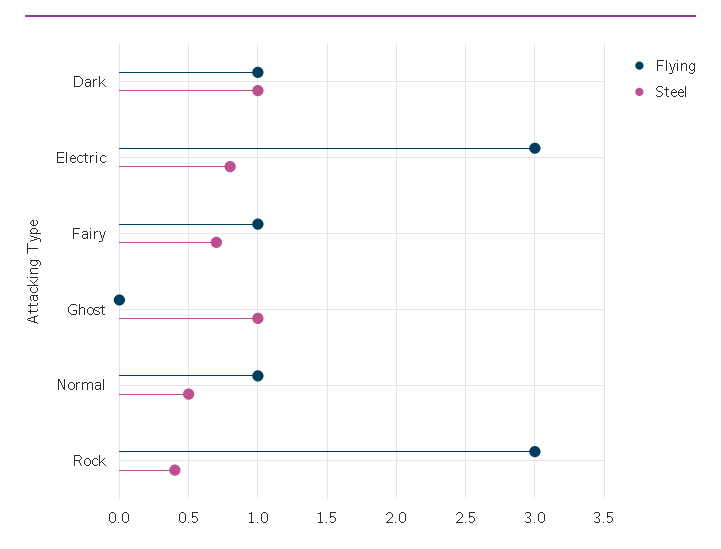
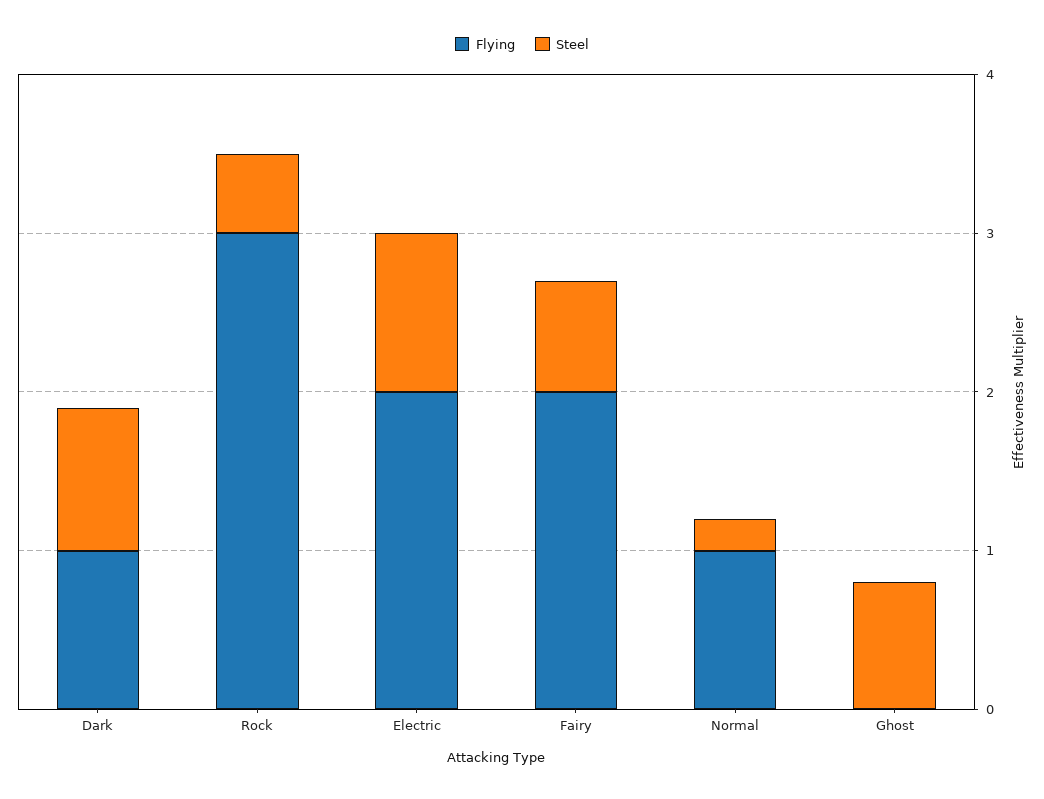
  {
    "Flying": {
      "Dark": 1,
-     "Electric": 3,
+     "Electric": 2,
-     "Fairy": 1,
+     "Fairy": 2,
      "Ghost": 0,
      "Normal": 1,
      "Rock": 3
    },
    "Steel": {
-     "Dark": 1,
+     "Dark": 0.9,
-     "Electric": 0.8,
+     "Electric": 1,
      "Fairy": 0.7,
-     "Ghost": 1,
+     "Ghost": 0.8,
-     "Normal": 0.5,
+     "Normal": 0.2,
-     "Rock": 0.4
+     "Rock": 0.5
    }
  }

